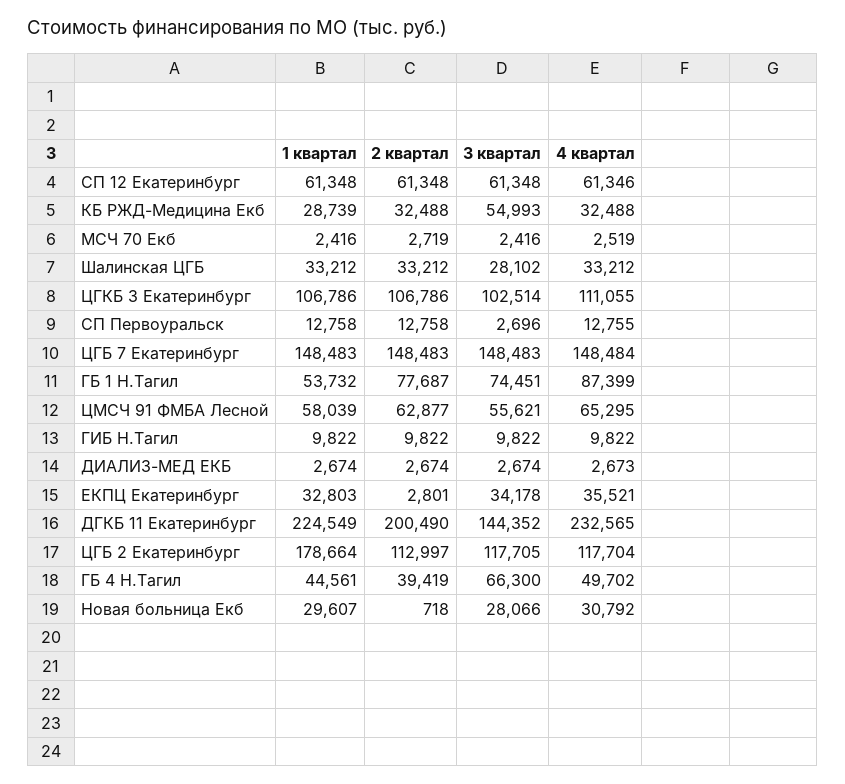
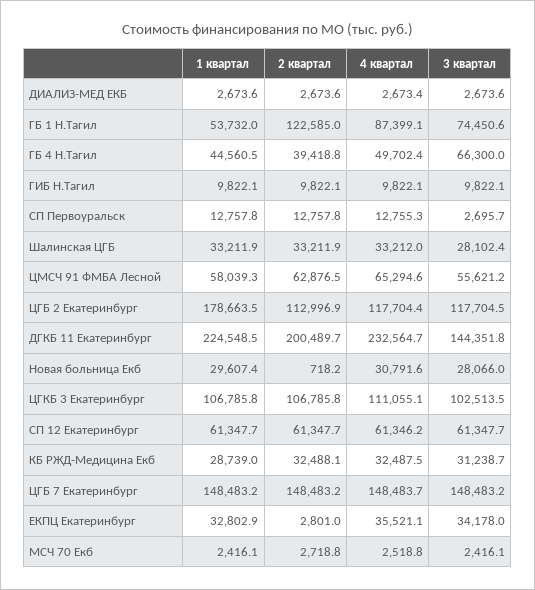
  {
    "1 квартал": {
      "СП 12 Екатеринбург": 61347.7,
      "КБ РЖД-Медицина Екб": 28739,
      "МСЧ 70 Екб": 2416.1,
      "Шалинская ЦГБ": 33211.9,
      "ЦГКБ 3 Екатеринбург": 106785.8,
      "СП Первоуральск": 12757.8,
      "ЦГБ 7 Екатеринбург": 148483.2,
      "ГБ 1 Н.Тагил": 53732,
      "ЦМСЧ 91 ФМБА Лесной": 58039.3,
      "ГИБ Н.Тагил": 9822.1,
      "ДИАЛИЗ-МЕД ЕКБ": 2673.6,
      "ЕКПЦ Екатеринбург": 32802.9,
      "ДГКБ 11 Екатеринбург": 224548.5,
      "ЦГБ 2 Екатеринбург": 178663.5,
      "ГБ 4 Н.Тагил": 44560.5,
      "Новая больница Екб": 29607.4
    },
    "2 квартал": {
      "СП 12 Екатеринбург": 61347.7,
      "КБ РЖД-Медицина Екб": 32488.1,
      "МСЧ 70 Екб": 2718.8,
      "Шалинская ЦГБ": 33211.9,
      "ЦГКБ 3 Екатеринбург": 106785.8,
      "СП Первоуральск": 12757.8,
      "ЦГБ 7 Екатеринбург": 148483.2,
-     "ГБ 1 Н.Тагил": 77687,
+     "ГБ 1 Н.Тагил": 122585,
      "ЦМСЧ 91 ФМБА Лесной": 62876.5,
      "ГИБ Н.Тагил": 9822.1,
      "ДИАЛИЗ-МЕД ЕКБ": 2673.6,
      "ЕКПЦ Екатеринбург": 2801,
      "ДГКБ 11 Екатеринбург": 200489.7,
      "ЦГБ 2 Екатеринбург": 112996.9,
      "ГБ 4 Н.Тагил": 39418.8,
      "Новая больница Екб": 718.2
    },
    "3 квартал": {
      "СП 12 Екатеринбург": 61347.7,
-     "КБ РЖД-Медицина Екб": 54993,
+     "КБ РЖД-Медицина Екб": 31238.7,
      "МСЧ 70 Екб": 2416.1,
      "Шалинская ЦГБ": 28102.4,
      "ЦГКБ 3 Екатеринбург": 102513.5,
      "СП Первоуральск": 2695.7,
      "ЦГБ 7 Екатеринбург": 148483.2,
      "ГБ 1 Н.Тагил": 74450.6,
      "ЦМСЧ 91 ФМБА Лесной": 55621.2,
      "ГИБ Н.Тагил": 9822.1,
      "ДИАЛИЗ-МЕД ЕКБ": 2673.6,
      "ЕКПЦ Екатеринбург": 34178,
      "ДГКБ 11 Екатеринбург": 144351.8,
      "ЦГБ 2 Екатеринбург": 117704.5,
      "ГБ 4 Н.Тагил": 66300,
      "Новая больница Екб": 28066
    },
    "4 квартал": {
      "СП 12 Екатеринбург": 61346.2,
      "КБ РЖД-Медицина Екб": 32487.5,
      "МСЧ 70 Екб": 2518.8,
      "Шалинская ЦГБ": 33212,
      "ЦГКБ 3 Екатеринбург": 111055.1,
      "СП Первоуральск": 12755.3,
      "ЦГБ 7 Екатеринбург": 148483.7,
      "ГБ 1 Н.Тагил": 87399.1,
      "ЦМСЧ 91 ФМБА Лесной": 65294.6,
      "ГИБ Н.Тагил": 9822.1,
      "ДИАЛИЗ-МЕД ЕКБ": 2673.4,
      "ЕКПЦ Екатеринбург": 35521.1,
      "ДГКБ 11 Екатеринбург": 232564.7,
      "ЦГБ 2 Екатеринбург": 117704.4,
      "ГБ 4 Н.Тагил": 49702.4,
      "Новая больница Екб": 30791.6
    }
  }

